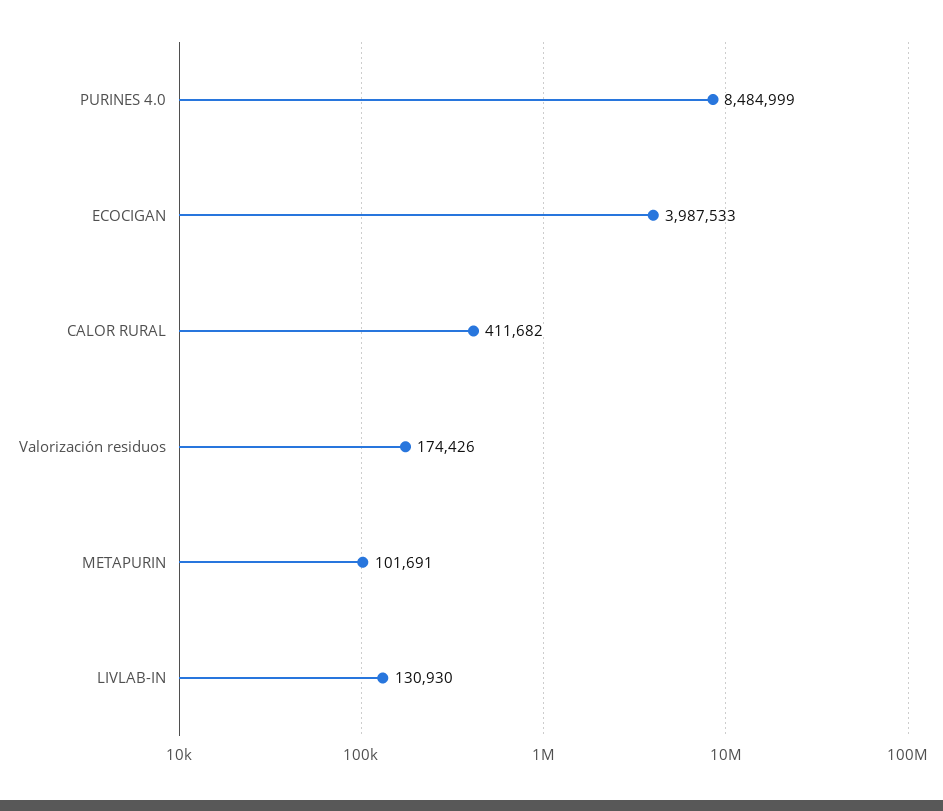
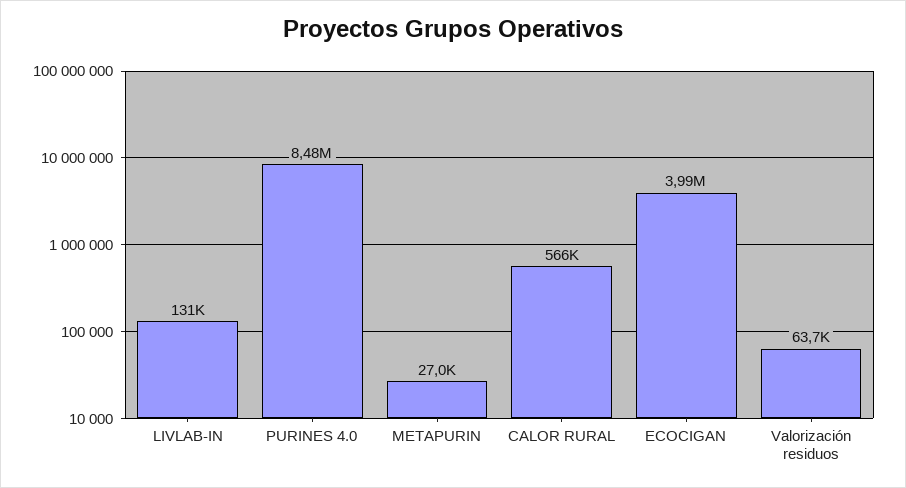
  {
    "PURINES 4.0": 8484999,
    "ECOCIGAN": 3987533,
-   "CALOR RURAL": 411682,
+   "CALOR RURAL": 566000,
-   "Valorización residuos": 174426,
+   "Valorización residuos": 63700,
-   "METAPURIN": 101691,
+   "METAPURIN": 27000,
    "LIVLAB-IN": 130930
  }

